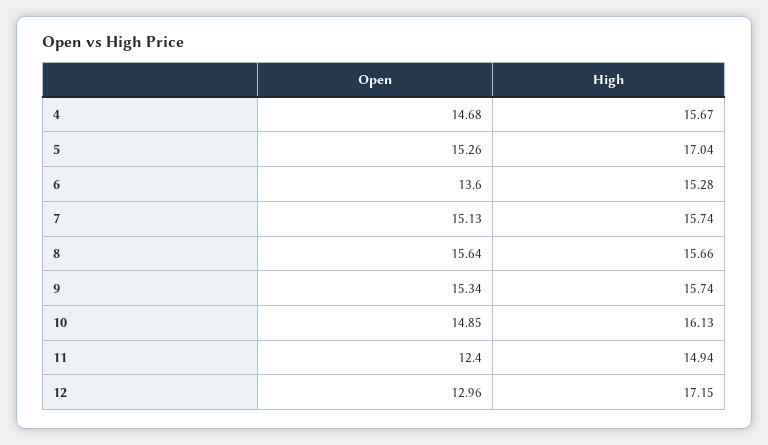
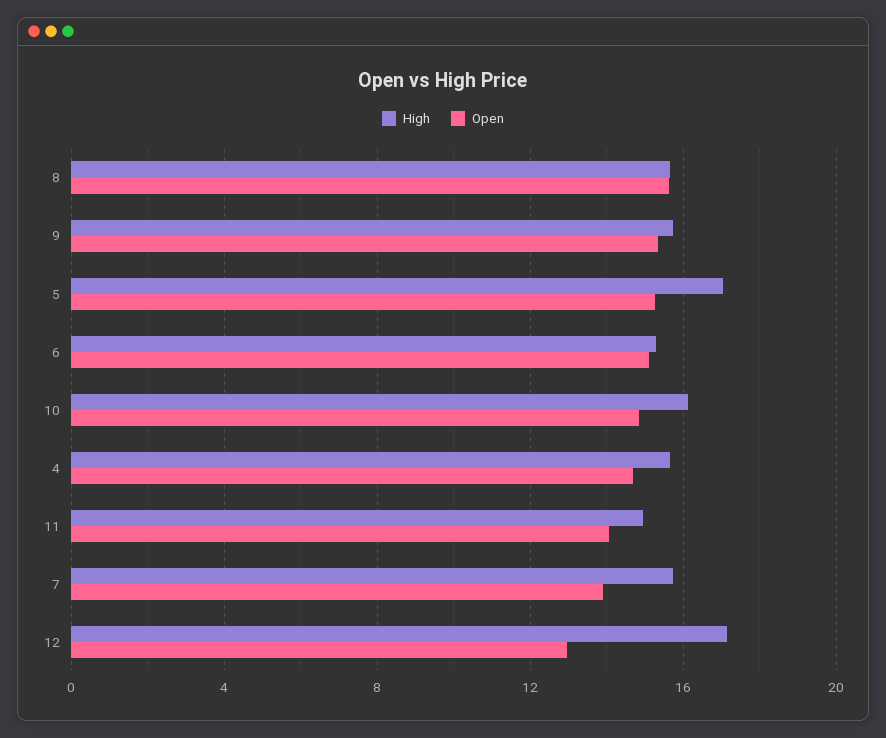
  {
    "Open": {
      "4": 14.68,
      "5": 15.26,
-     "6": 13.6,
+     "6": 15,
-     "7": 15.13,
+     "7": 14,
      "8": 15.64,
      "9": 15.34,
      "10": 14.85,
-     "11": 12.4,
+     "11": 14,
      "12": 12.96
    },
    "High": {
      "4": 15.67,
      "5": 17.04,
      "6": 15.28,
      "7": 15.74,
      "8": 15.66,
      "9": 15.74,
      "10": 16.13,
      "11": 14.94,
      "12": 17.15
    }
  }

